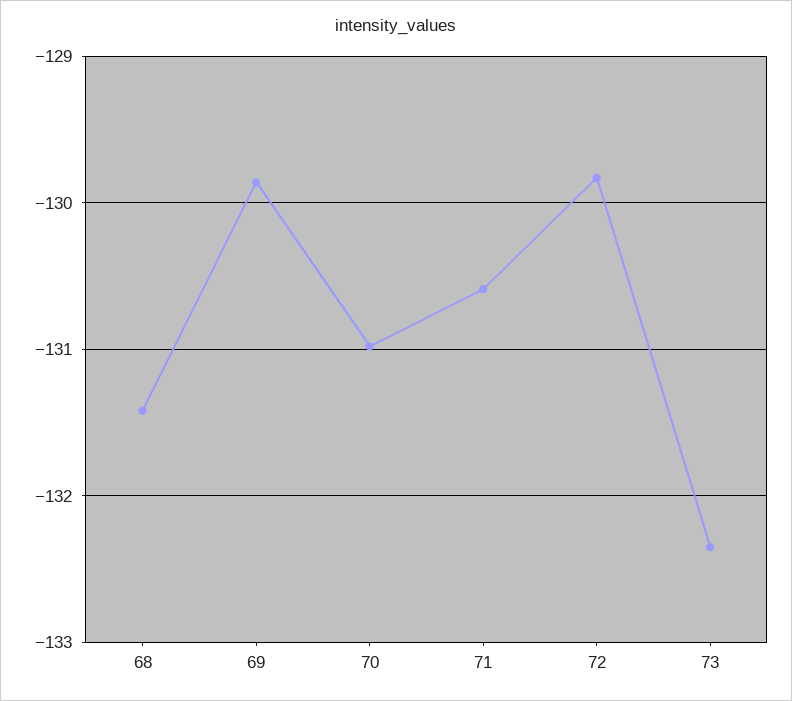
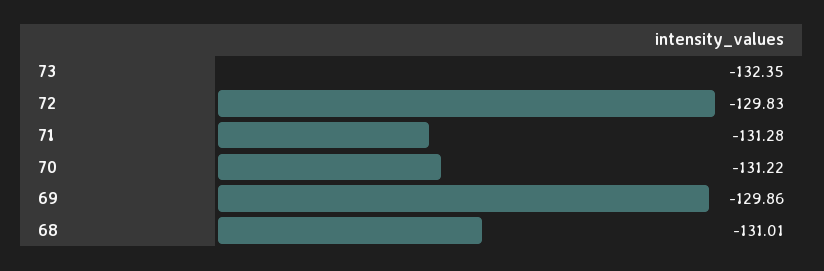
  {
-   "68": -131.4,
+   "68": -131.01,
    "69": -129.86,
-   "70": -131,
+   "70": -131.22,
-   "71": -130.6,
+   "71": -131.28,
    "72": -129.83,
    "73": -132.35
  }

